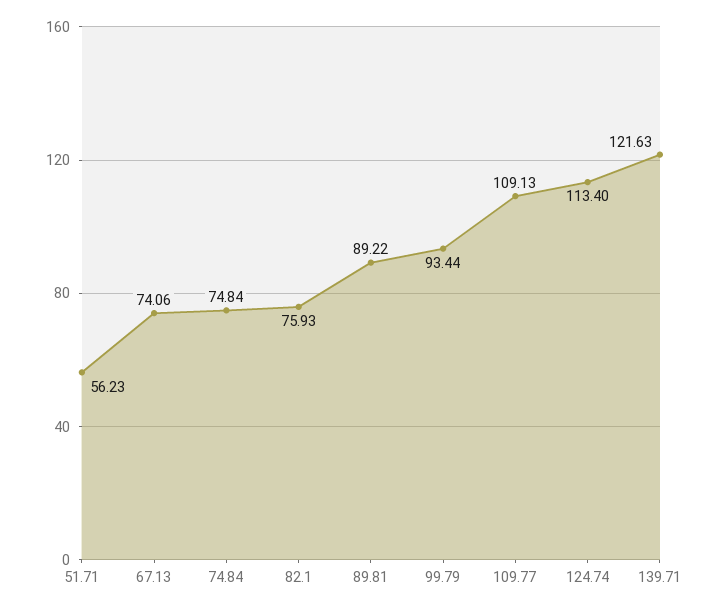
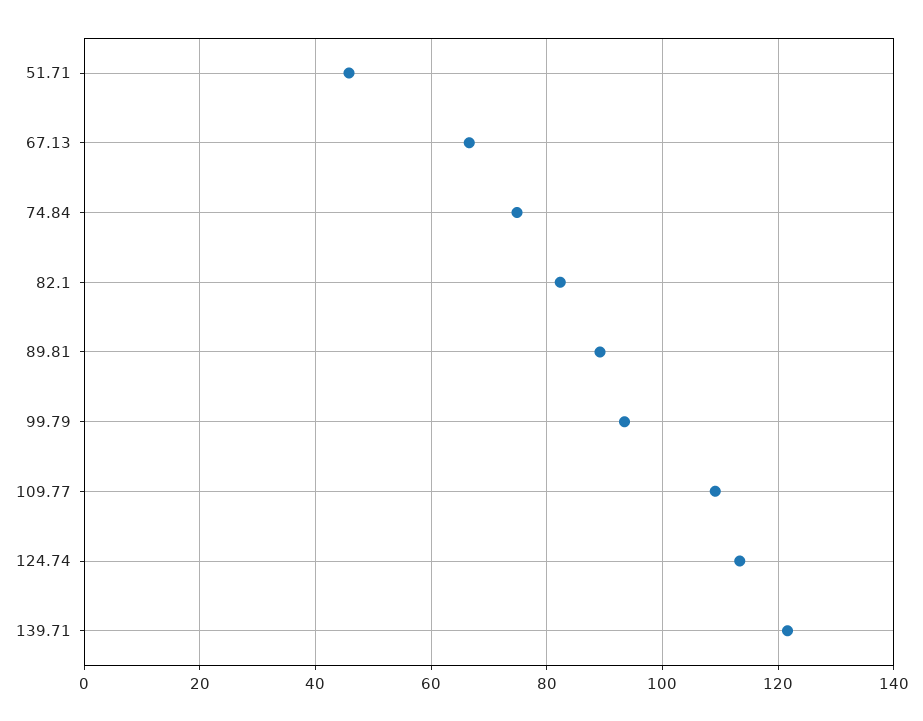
  {
-   "51.71": 56.23,
+   "51.71": 46,
-   "67.13": 74.06,
+   "67.13": 66,
    "74.84": 74.84,
-   "82.1": 75.93,
+   "82.1": 82,
    "89.81": 89.22,
    "99.79": 93.44,
    "109.77": 109.13,
    "124.74": 113.4,
    "139.71": 121.63
  }

